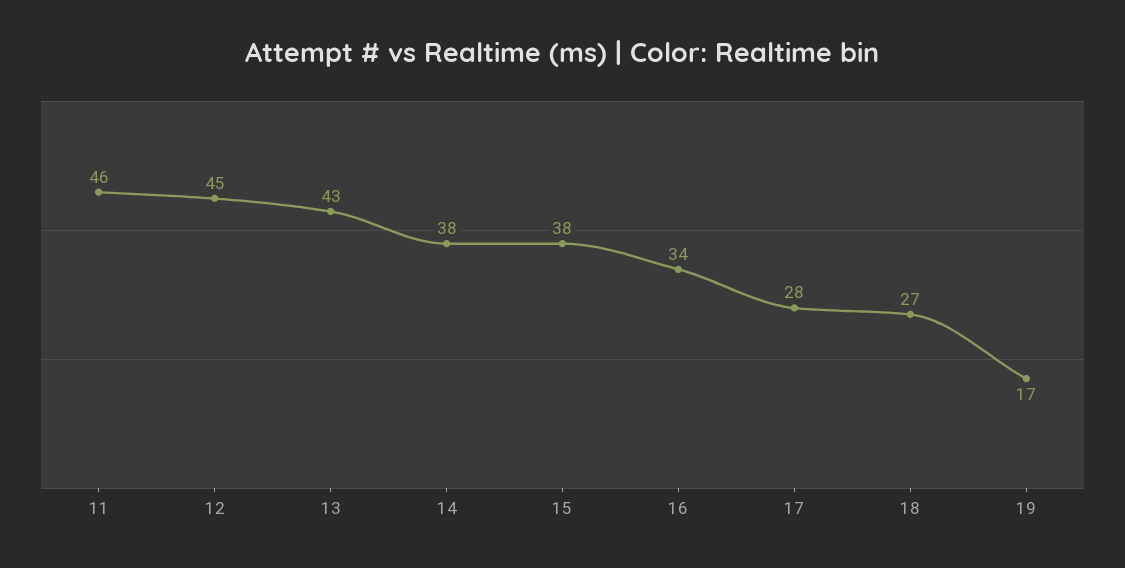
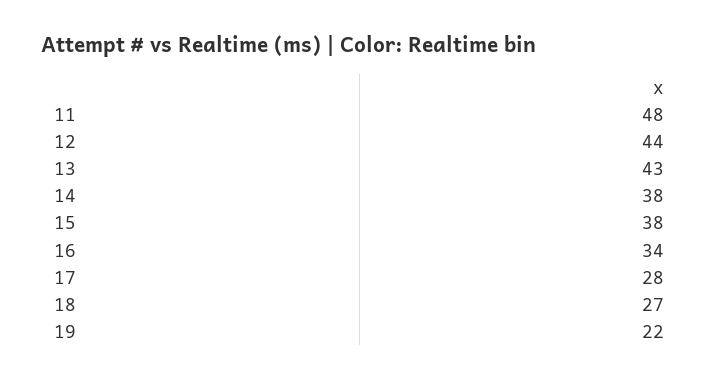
  {
-   "11": 46,
+   "11": 48,
-   "12": 45,
+   "12": 44,
    "13": 43,
    "14": 38,
    "15": 38,
    "16": 34,
    "17": 28,
    "18": 27,
-   "19": 17
+   "19": 22
  }

